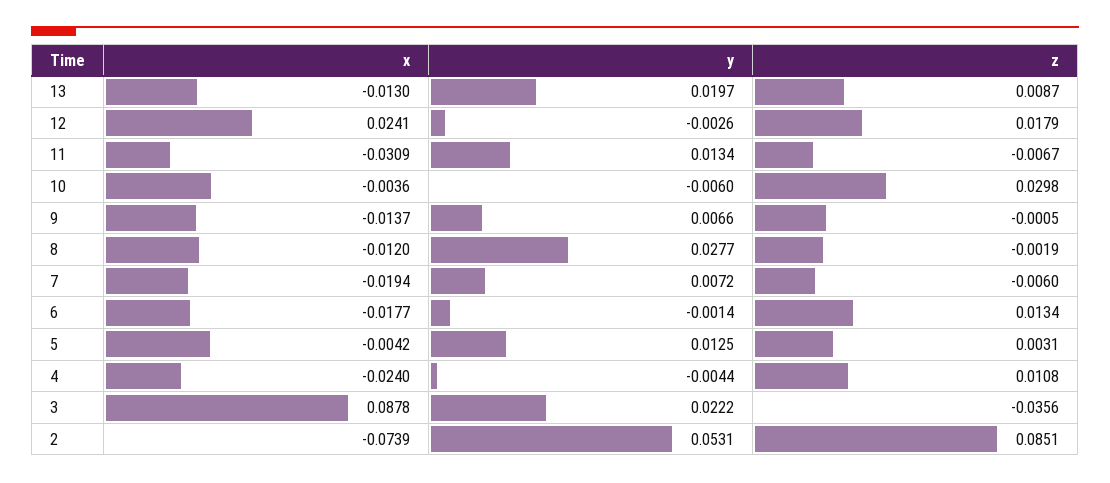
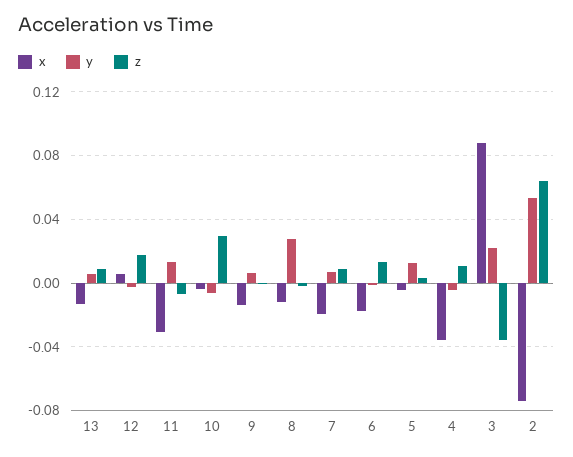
  {
    "x": {
      "13": -0.013,
-     "12": 0.0241,
+     "12": 0.005,
      "11": -0.0309,
      "10": -0.0036,
      "9": -0.0137,
      "8": -0.012,
      "7": -0.0194,
      "6": -0.0177,
      "5": -0.0042,
-     "4": -0.024,
+     "4": -0.035,
      "3": 0.0878,
      "2": -0.0739
    },
    "y": {
-     "13": 0.0197,
+     "13": 0.005,
      "12": -0.0026,
      "11": 0.0134,
      "10": -0.006,
      "9": 0.0066,
      "8": 0.0277,
      "7": 0.0072,
      "6": -0.0014,
      "5": 0.0125,
      "4": -0.0044,
      "3": 0.0222,
      "2": 0.0531
    },
    "z": {
      "13": 0.0087,
      "12": 0.0179,
      "11": -0.0067,
      "10": 0.0298,
      "9": -0.0005,
      "8": -0.0019,
-     "7": -0.006,
+     "7": 0.01,
      "6": 0.0134,
      "5": 0.0031,
      "4": 0.0108,
      "3": -0.0356,
-     "2": 0.0851
+     "2": 0.065
    }
  }

